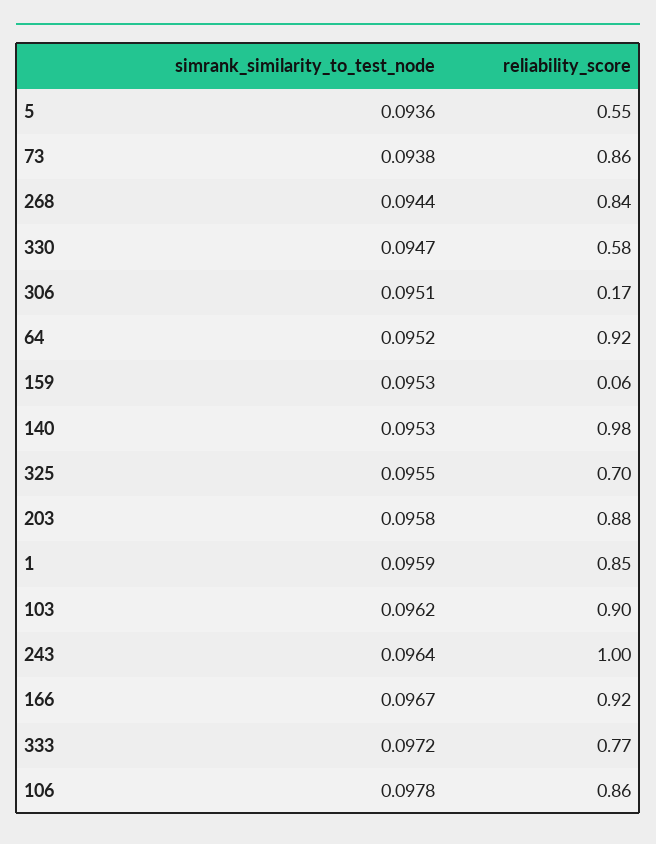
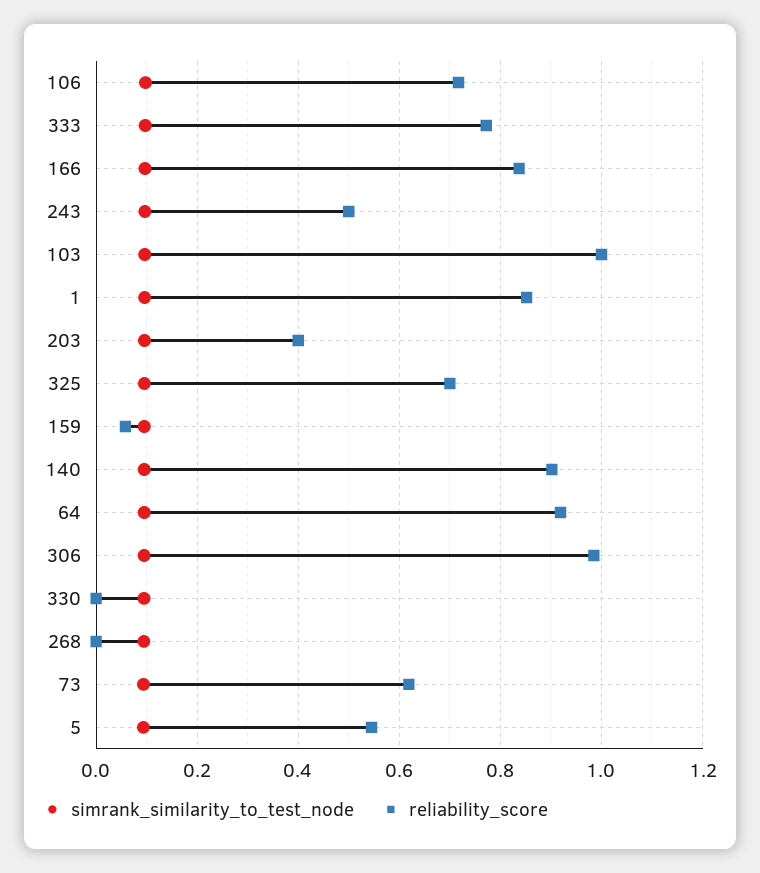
  {
    "simrank_similarity_to_test_node": {
      "5": 0.0936,
      "73": 0.0938,
      "268": 0.0944,
      "330": 0.0947,
      "306": 0.0951,
      "64": 0.0952,
      "159": 0.0953,
      "140": 0.0953,
      "325": 0.0955,
      "203": 0.0958,
      "1": 0.0959,
      "103": 0.0962,
      "243": 0.0964,
      "166": 0.0967,
      "333": 0.0972,
      "106": 0.0978
    },
    "reliability_score": {
      "5": 0.55,
-     "73": 0.86,
+     "73": 0.62,
-     "268": 0.84,
+     "268": 0,
-     "330": 0.58,
+     "330": 0,
-     "306": 0.17,
+     "306": 0.98,
      "64": 0.92,
      "159": 0.06,
-     "140": 0.98,
+     "140": 0.9,
      "325": 0.7,
-     "203": 0.88,
+     "203": 0.4,
      "1": 0.85,
-     "103": 0.9,
+     "103": 1,
-     "243": 1,
+     "243": 0.5,
-     "166": 0.92,
+     "166": 0.84,
      "333": 0.77,
-     "106": 0.86
+     "106": 0.72
    }
  }

